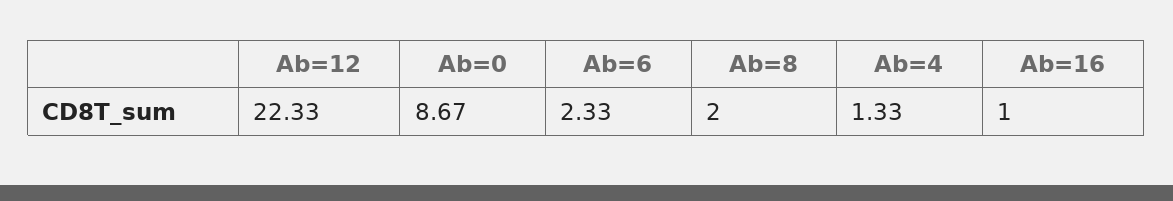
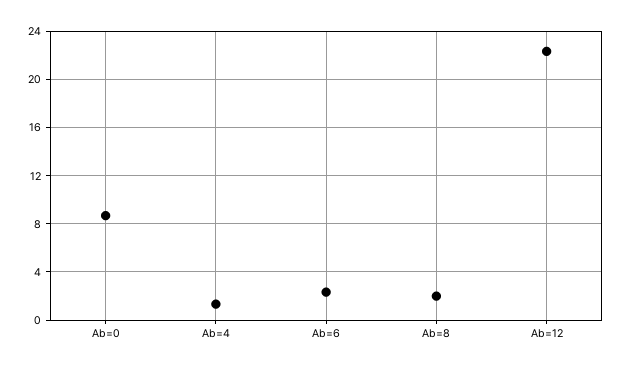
  {
    "Ab=12": 22.33,
    "Ab=0": 8.67,
    "Ab=6": 2.33,
    "Ab=8": 2,
-   "Ab=4": 1.33,
+   "Ab=4": 1.33
-   "Ab=16": 1
  }

